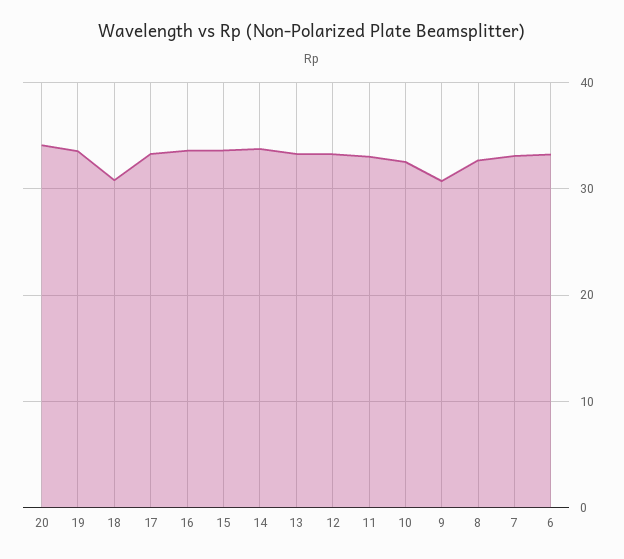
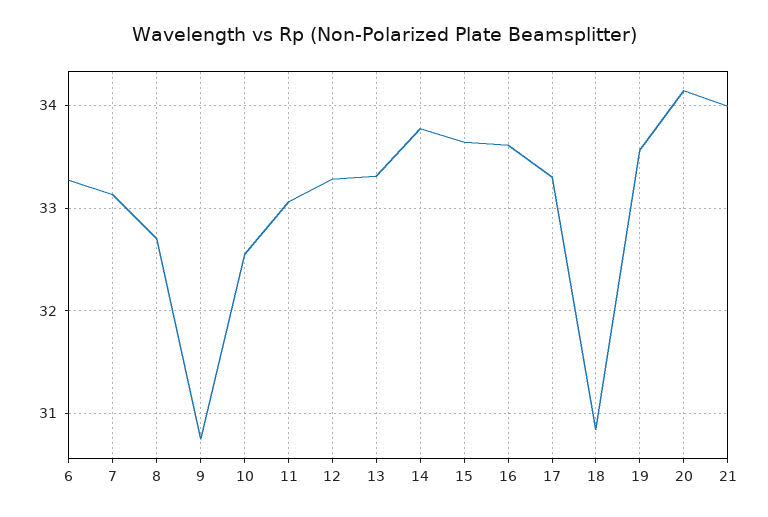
  {
    "20": 34.1,
    "19": 33.6,
    "18": 30.8,
    "17": 33.3,
    "16": 33.6,
    "15": 33.6,
    "14": 33.8,
    "13": 33.3,
    "12": 33.3,
    "11": 33.1,
    "10": 32.6,
    "9": 30.8,
    "8": 32.7,
    "7": 33.1,
-   "6": 33.3
+   "6": 33.3,
+   "21": 34
  }

